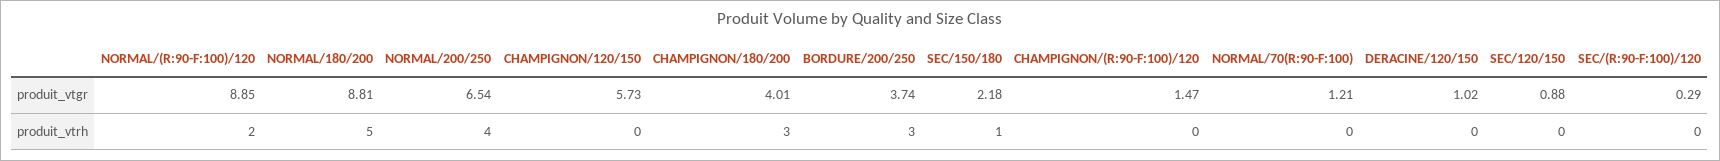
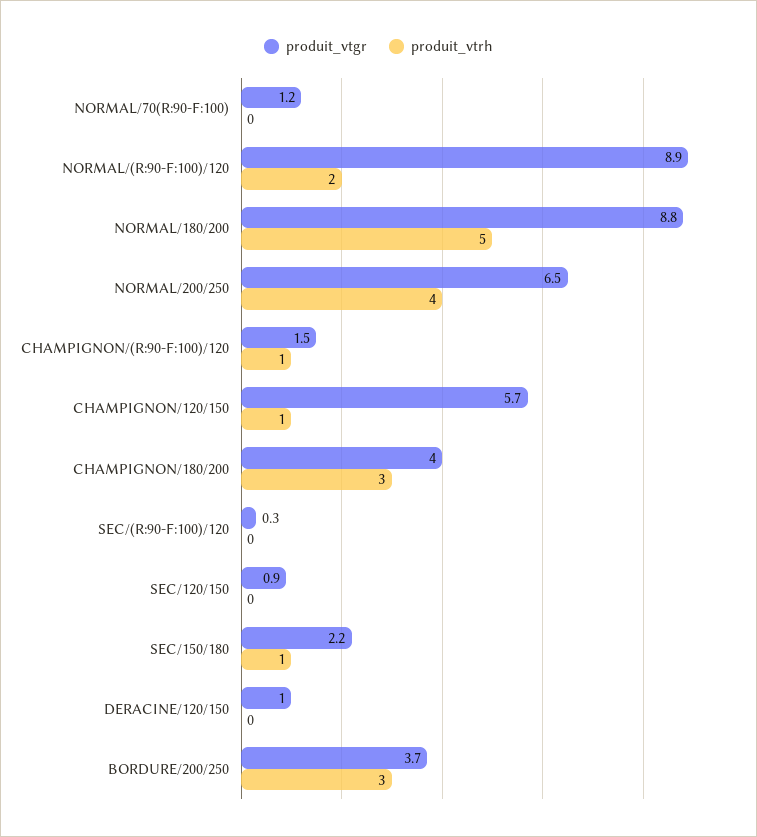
  {
    "produit_vtgr": {
      "NORMAL/(R:90-F:100)/120": 8.85,
      "NORMAL/180/200": 8.81,
      "NORMAL/200/250": 6.54,
      "CHAMPIGNON/120/150": 5.73,
      "CHAMPIGNON/180/200": 4.01,
      "BORDURE/200/250": 3.74,
      "SEC/150/180": 2.18,
      "CHAMPIGNON/(R:90-F:100)/120": 1.47,
      "NORMAL/70(R:90-F:100)": 1.21,
      "DERACINE/120/150": 1.02,
      "SEC/120/150": 0.88,
      "SEC/(R:90-F:100)/120": 0.29
    },
    "produit_vtrh": {
      "NORMAL/(R:90-F:100)/120": 2,
      "NORMAL/180/200": 5,
      "NORMAL/200/250": 4,
-     "CHAMPIGNON/120/150": 0,
+     "CHAMPIGNON/120/150": 1,
      "CHAMPIGNON/180/200": 3,
      "BORDURE/200/250": 3,
      "SEC/150/180": 1,
-     "CHAMPIGNON/(R:90-F:100)/120": 0,
+     "CHAMPIGNON/(R:90-F:100)/120": 1,
      "NORMAL/70(R:90-F:100)": 0,
      "DERACINE/120/150": 0,
      "SEC/120/150": 0,
      "SEC/(R:90-F:100)/120": 0
    }
  }

